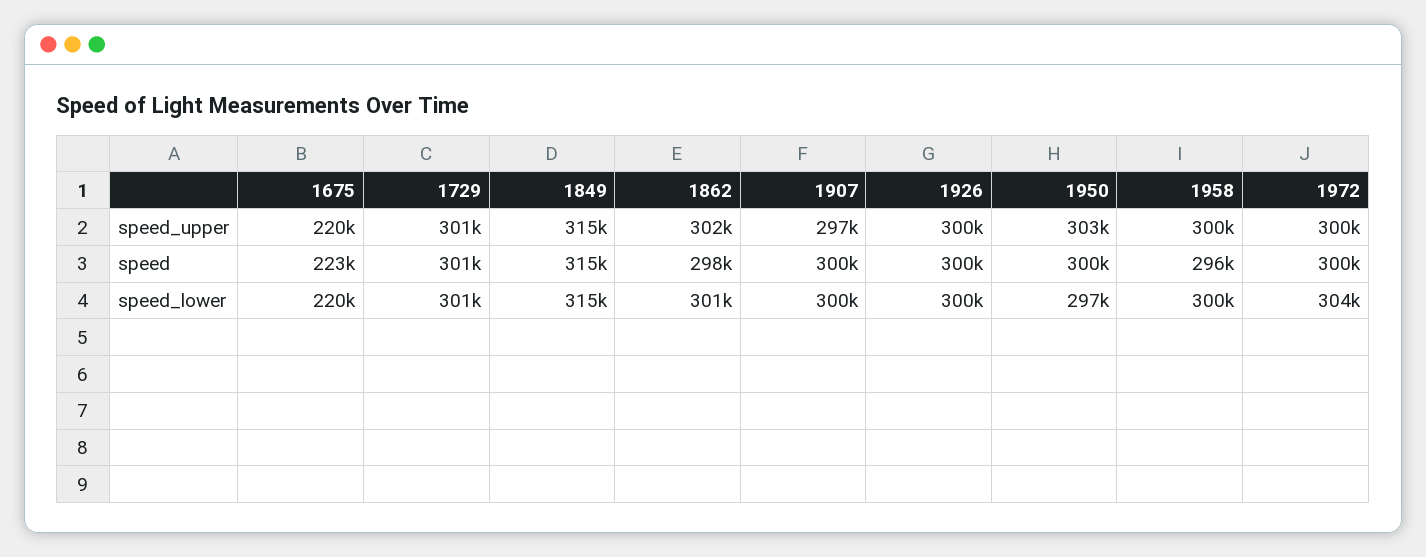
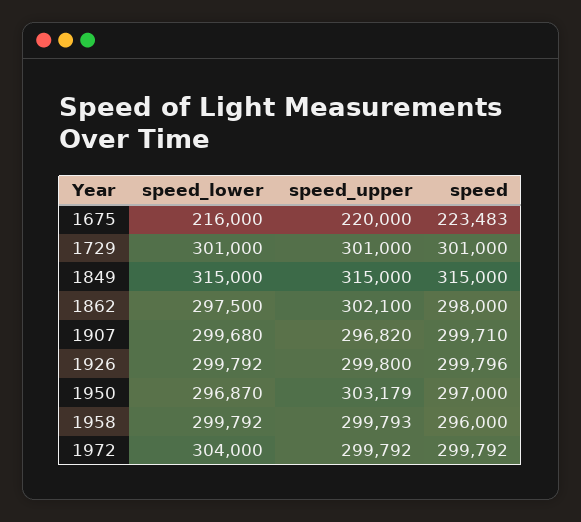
  {
    "1675": {
      "speed_upper": 220000,
      "speed": 223483,
-     "speed_lower": 220000
+     "speed_lower": 216000
    },
    "1729": {
      "speed_upper": 301000,
      "speed": 301000,
      "speed_lower": 301000
    },
    "1849": {
      "speed_upper": 315000,
      "speed": 315000,
      "speed_lower": 315000
    },
    "1862": {
      "speed_upper": 302100,
      "speed": 298000,
-     "speed_lower": 301000
+     "speed_lower": 297500
    },
    "1907": {
      "speed_upper": 296820,
      "speed": 299710,
      "speed_lower": 299680
    },
    "1926": {
      "speed_upper": 299800,
      "speed": 299796,
      "speed_lower": 299792
    },
    "1950": {
      "speed_upper": 303179,
-     "speed": 300000,
+     "speed": 297000,
      "speed_lower": 296870
    },
    "1958": {
      "speed_upper": 299793,
      "speed": 296000,
      "speed_lower": 299792
    },
    "1972": {
      "speed_upper": 299792,
      "speed": 299792,
      "speed_lower": 304000
    }
  }

